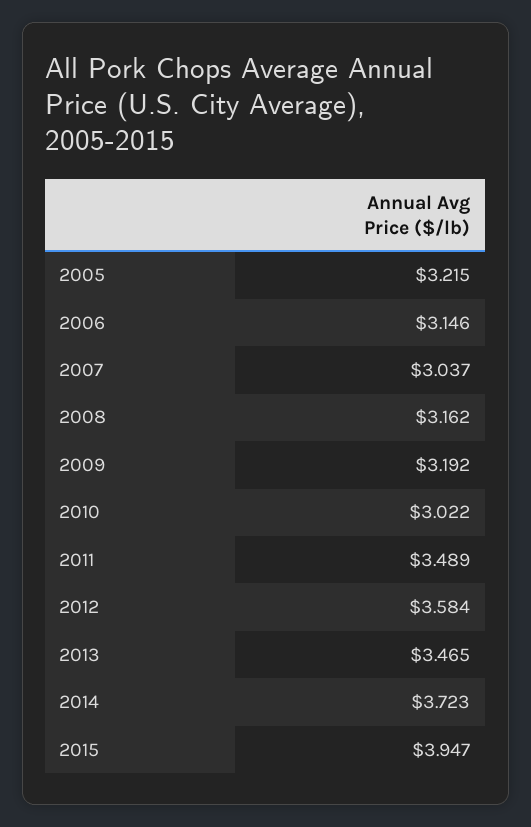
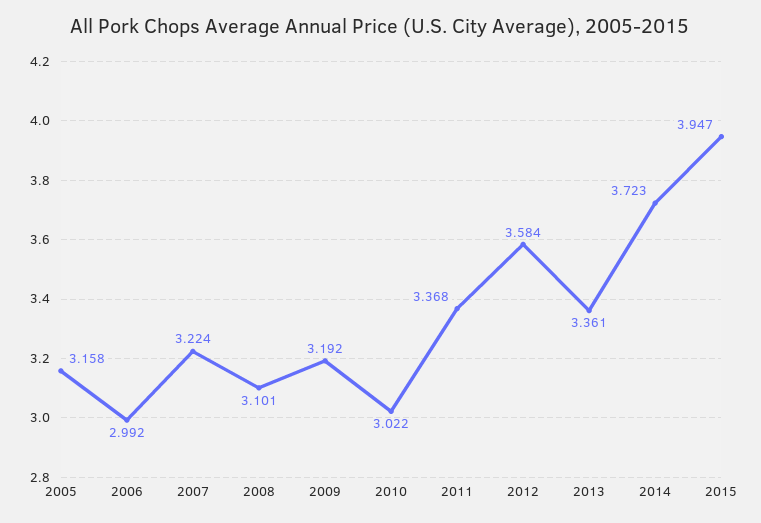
  {
-   "2005": 3.215,
+   "2005": 3.158,
-   "2006": 3.146,
+   "2006": 2.992,
-   "2007": 3.037,
+   "2007": 3.224,
-   "2008": 3.162,
+   "2008": 3.101,
    "2009": 3.192,
    "2010": 3.022,
-   "2011": 3.489,
+   "2011": 3.368,
    "2012": 3.584,
-   "2013": 3.465,
+   "2013": 3.361,
    "2014": 3.723,
    "2015": 3.947
  }

